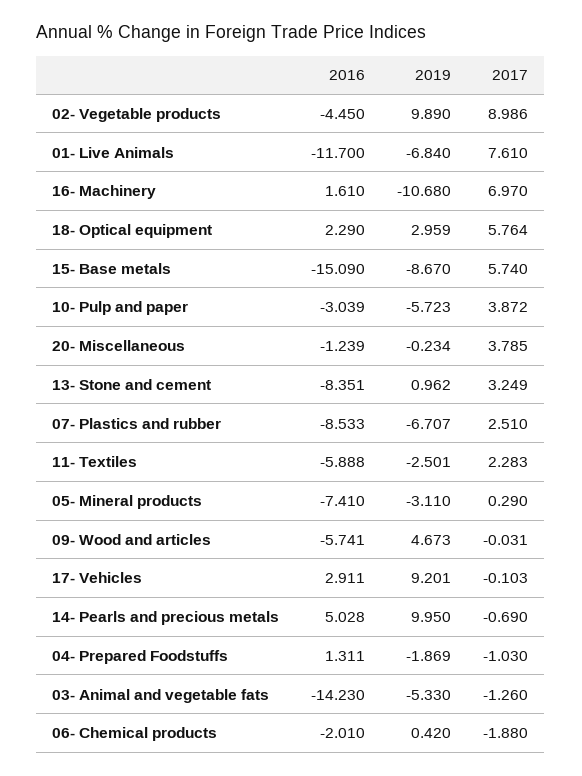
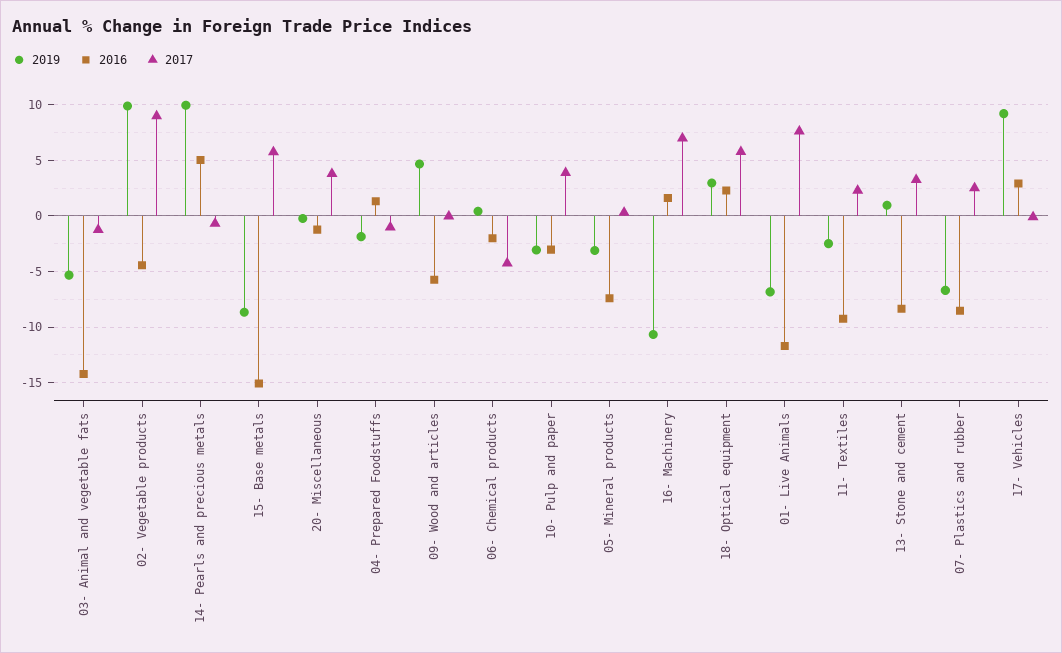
  {
    "2016": {
      "02- Vegetable products": -4.45,
      "01- Live Animals": -11.7,
      "16- Machinery": 1.61,
      "18- Optical equipment": 2.29,
      "15- Base metals": -15.09,
      "10- Pulp and paper": -3.039,
      "20- Miscellaneous": -1.239,
      "13- Stone and cement": -8.351,
      "07- Plastics and rubber": -8.533,
-     "11- Textiles": -5.888,
+     "11- Textiles": -9,
      "05- Mineral products": -7.41,
      "09- Wood and articles": -5.741,
      "17- Vehicles": 2.911,
      "14- Pearls and precious metals": 5.028,
      "04- Prepared Foodstuffs": 1.311,
      "03- Animal and vegetable fats": -14.23,
      "06- Chemical products": -2.01
    },
    "2019": {
      "02- Vegetable products": 9.89,
      "01- Live Animals": -6.84,
      "16- Machinery": -10.68,
      "18- Optical equipment": 2.959,
      "15- Base metals": -8.67,
-     "10- Pulp and paper": -5.723,
+     "10- Pulp and paper": -3,
      "20- Miscellaneous": -0.234,
      "13- Stone and cement": 0.962,
      "07- Plastics and rubber": -6.707,
      "11- Textiles": -2.501,
      "05- Mineral products": -3.11,
      "09- Wood and articles": 4.673,
      "17- Vehicles": 9.201,
      "14- Pearls and precious metals": 9.95,
      "04- Prepared Foodstuffs": -1.869,
      "03- Animal and vegetable fats": -5.33,
      "06- Chemical products": 0.42
    },
    "2017": {
      "02- Vegetable products": 8.986,
      "01- Live Animals": 7.61,
      "16- Machinery": 6.97,
      "18- Optical equipment": 5.764,
      "15- Base metals": 5.74,
      "10- Pulp and paper": 3.872,
      "20- Miscellaneous": 3.785,
      "13- Stone and cement": 3.249,
      "07- Plastics and rubber": 2.51,
      "11- Textiles": 2.283,
      "05- Mineral products": 0.29,
      "09- Wood and articles": -0.031,
      "17- Vehicles": -0.103,
      "14- Pearls and precious metals": -0.69,
      "04- Prepared Foodstuffs": -1.03,
      "03- Animal and vegetable fats": -1.26,
-     "06- Chemical products": -1.88
+     "06- Chemical products": -4
    }
  }

